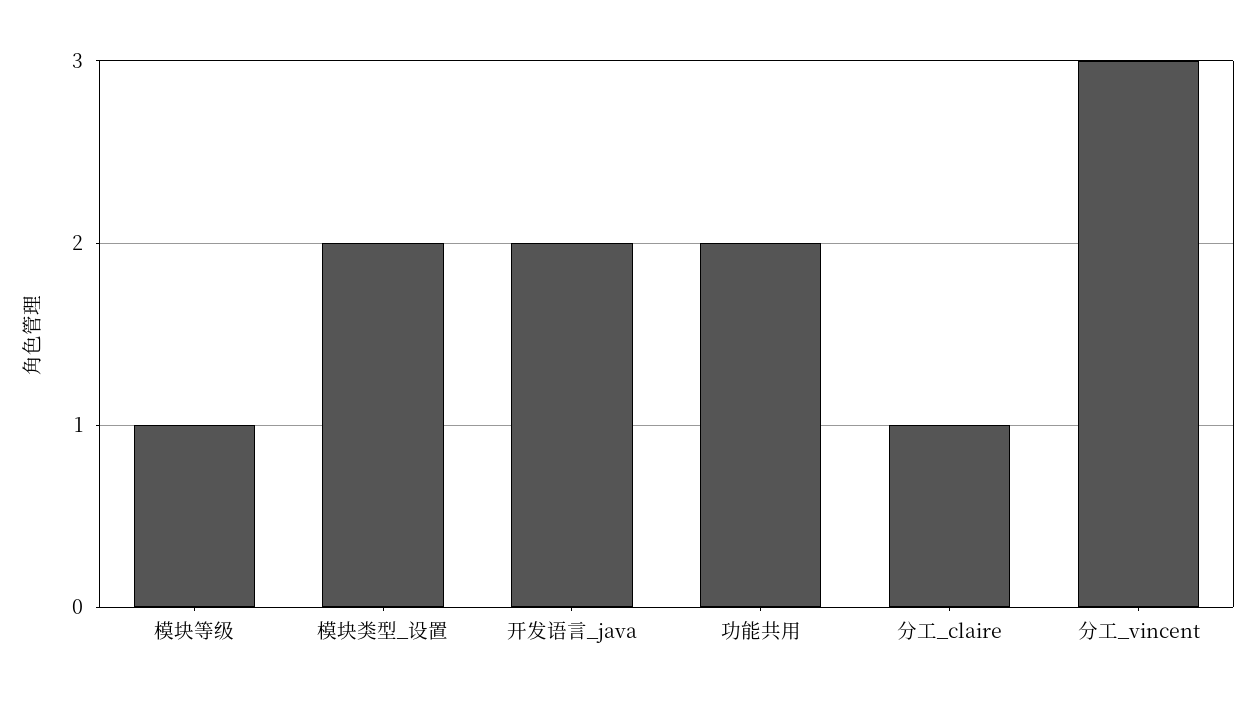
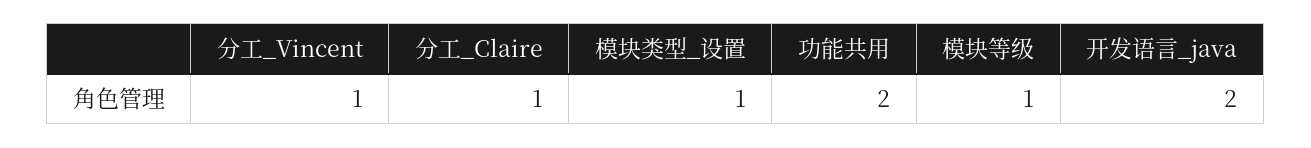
  {
    "模块等级": 1,
-   "模块类型_设置": 2,
+   "模块类型_设置": 1,
    "开发语言_java": 2,
    "功能共用": 2,
    "分工_claire": 1,
-   "分工_vincent": 3
+   "分工_vincent": 1
  }

